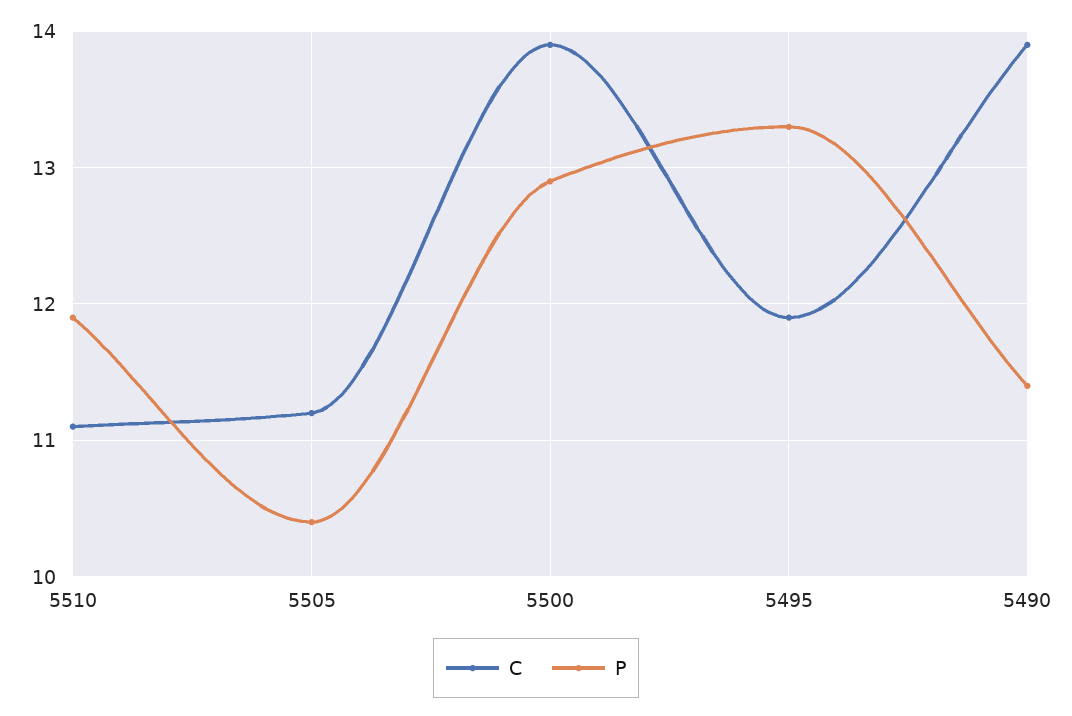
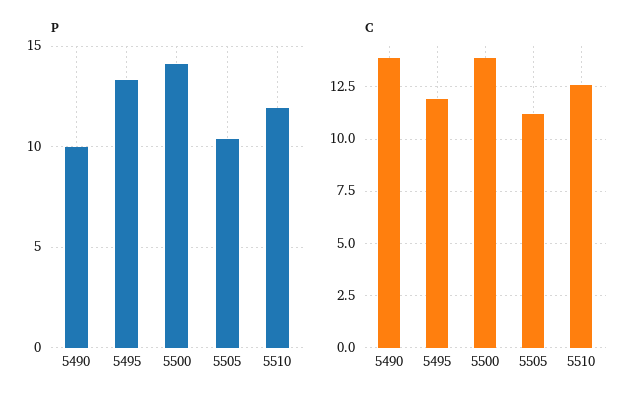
  {
    "C": {
-     "5510": 11.1,
+     "5510": 12.5,
      "5505": 11.2,
      "5500": 13.9,
      "5495": 11.9,
      "5490": 13.9
    },
    "P": {
      "5510": 11.9,
      "5505": 10.4,
-     "5500": 12.9,
+     "5500": 14,
      "5495": 13.3,
-     "5490": 11.4
+     "5490": 10
    }
  }

